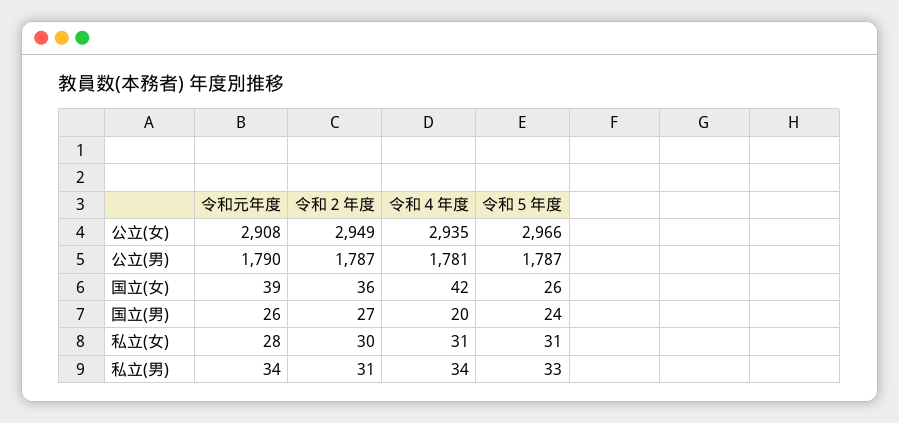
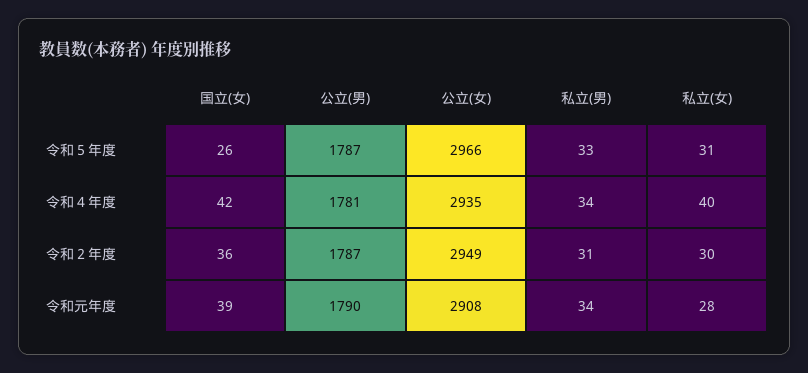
  {
    "令和元年度": {
      "公立(女)": 2908,
      "公立(男)": 1790,
      "国立(女)": 39,
-     "国立(男)": 26,
      "私立(女)": 28,
      "私立(男)": 34
    },
    "令和２年度": {
      "公立(女)": 2949,
      "公立(男)": 1787,
      "国立(女)": 36,
-     "国立(男)": 27,
      "私立(女)": 30,
      "私立(男)": 31
    },
    "令和４年度": {
      "公立(女)": 2935,
      "公立(男)": 1781,
      "国立(女)": 42,
-     "国立(男)": 20,
-     "私立(女)": 31,
+     "私立(女)": 40,
      "私立(男)": 34
    },
    "令和５年度": {
      "公立(女)": 2966,
      "公立(男)": 1787,
      "国立(女)": 26,
-     "国立(男)": 24,
      "私立(女)": 31,
      "私立(男)": 33
    }
  }

